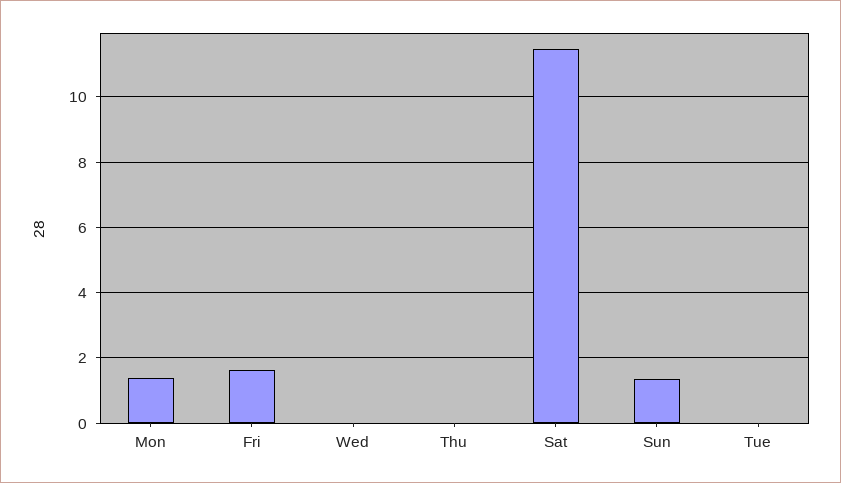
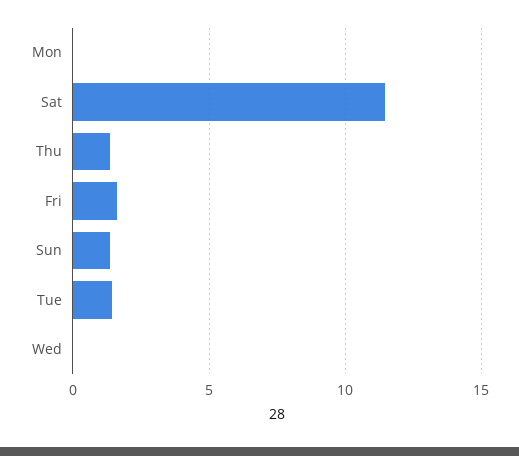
  {
-   "Mon": 1.4,
+   "Mon": 0,
    "Fri": 1.6,
    "Wed": 0,
-   "Thu": 0,
+   "Thu": 1.5,
    "Sat": 11.4,
    "Sun": 1.4,
-   "Tue": 0
+   "Tue": 1.5
  }

